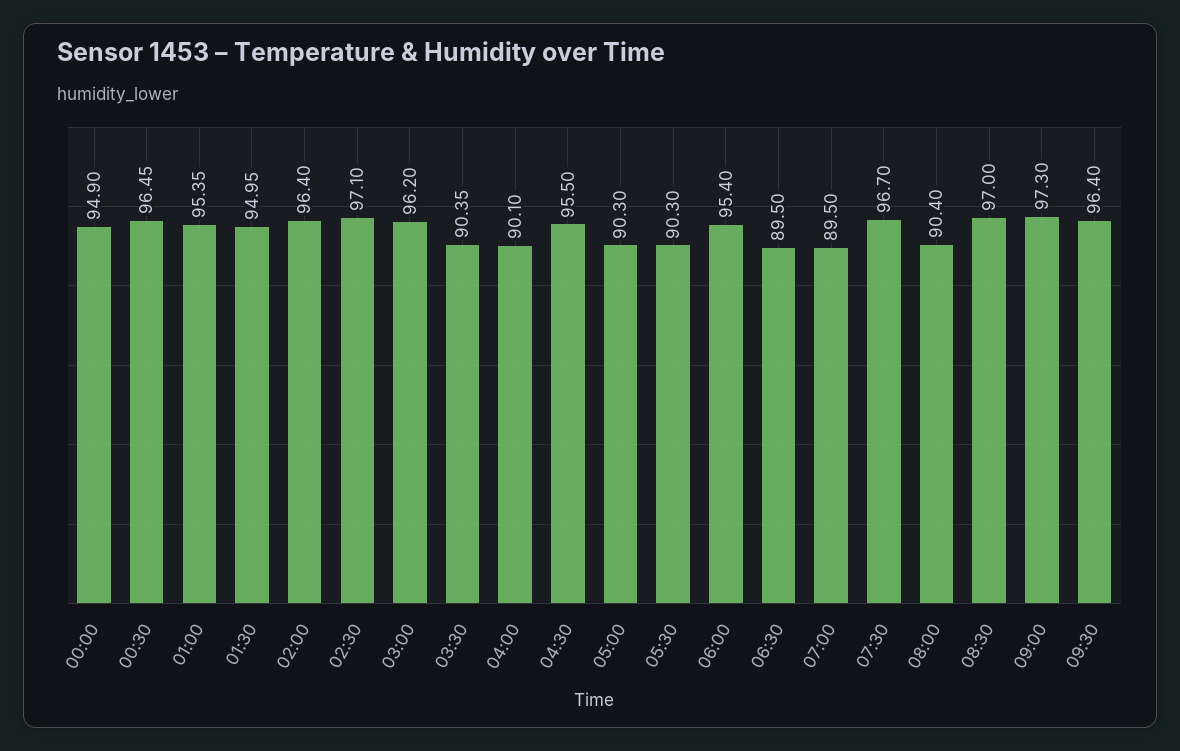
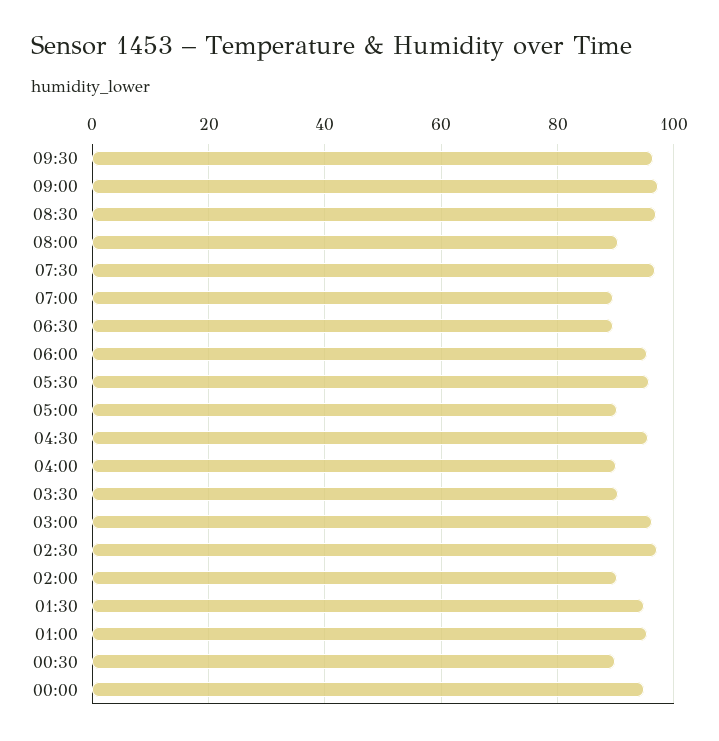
  {
    "00:00": 94.9,
-   "00:30": 96.45,
+   "00:30": 90,
    "01:00": 95.35,
    "01:30": 94.95,
-   "02:00": 96.4,
+   "02:00": 90,
    "02:30": 97.1,
    "03:00": 96.2,
    "03:30": 90.35,
    "04:00": 90.1,
    "04:30": 95.5,
    "05:00": 90.3,
-   "05:30": 90.3,
+   "05:30": 96,
    "06:00": 95.4,
    "06:30": 89.5,
    "07:00": 89.5,
    "07:30": 96.7,
    "08:00": 90.4,
    "08:30": 97,
    "09:00": 97.3,
    "09:30": 96.4
  }

